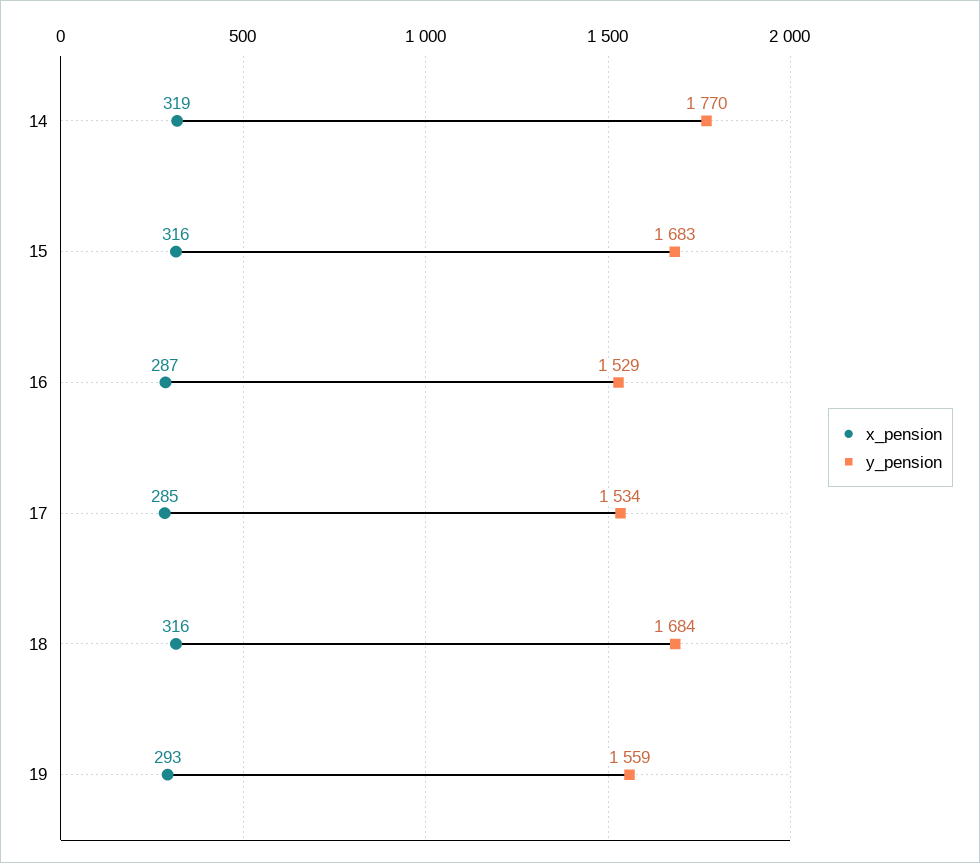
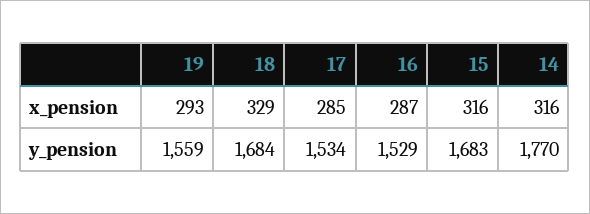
  {
    "x_pension": {
-     "14": 319,
+     "14": 316,
      "15": 316,
      "16": 287,
      "17": 285,
-     "18": 316,
+     "18": 329,
      "19": 293
    },
    "y_pension": {
      "14": 1770,
      "15": 1683,
      "16": 1529,
      "17": 1534,
      "18": 1684,
      "19": 1559
    }
  }

